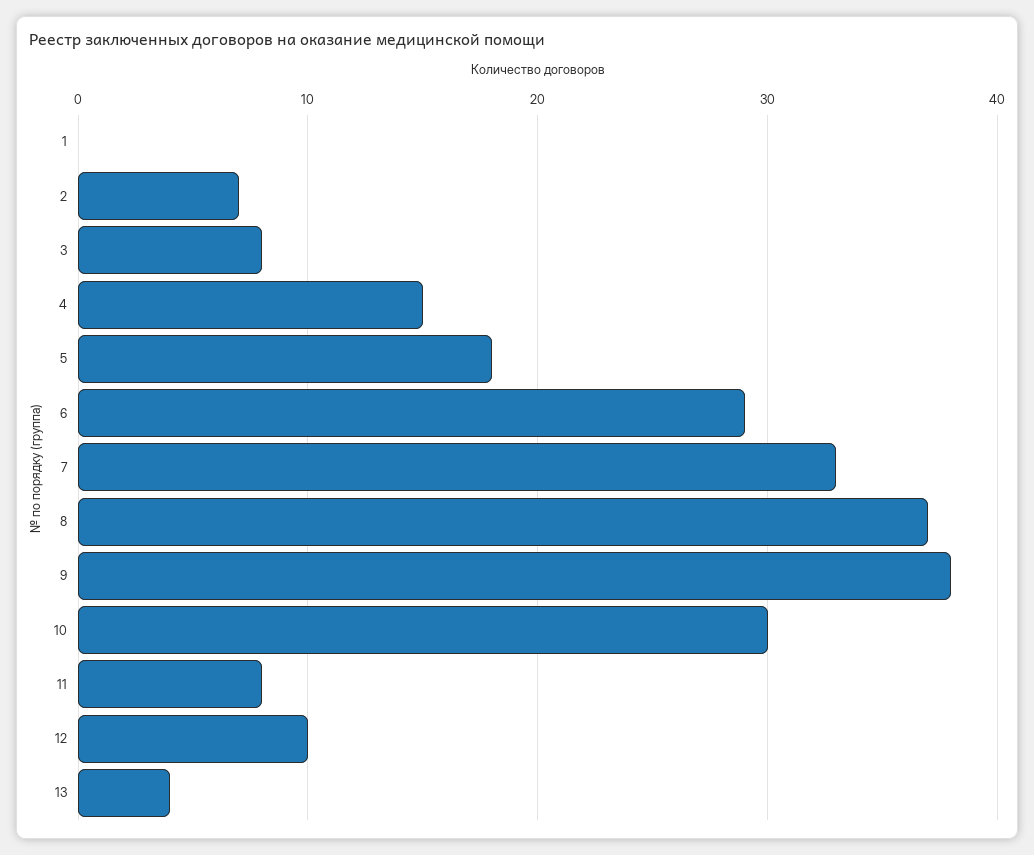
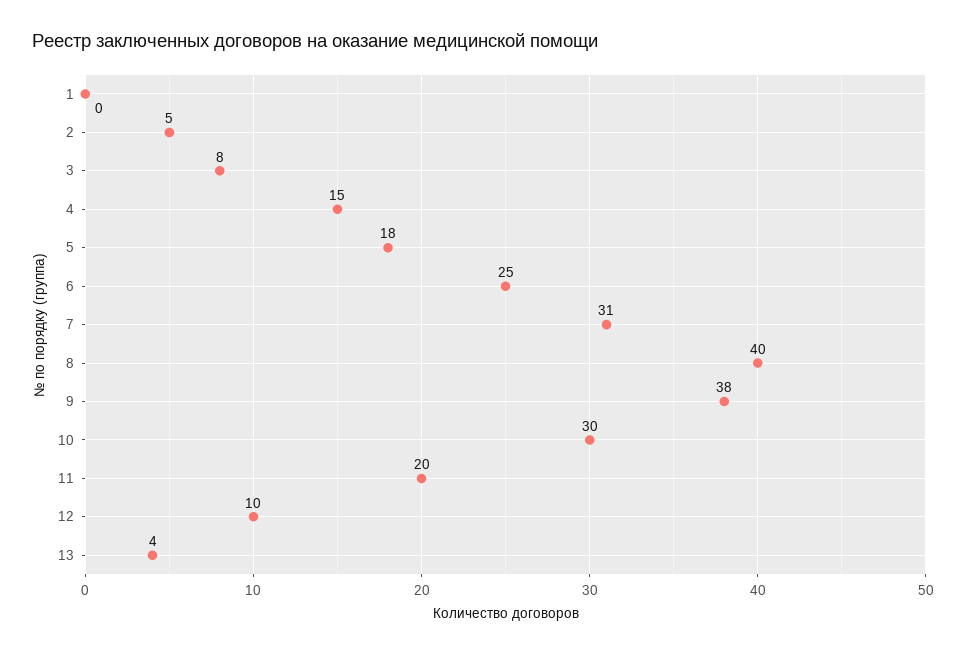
  {
    "1": 0,
-   "2": 7,
+   "2": 5,
    "3": 8,
    "4": 15,
    "5": 18,
-   "6": 29,
+   "6": 25,
-   "7": 33,
+   "7": 31,
-   "8": 37,
+   "8": 40,
    "9": 38,
    "10": 30,
-   "11": 8,
+   "11": 20,
    "12": 10,
    "13": 4
  }

